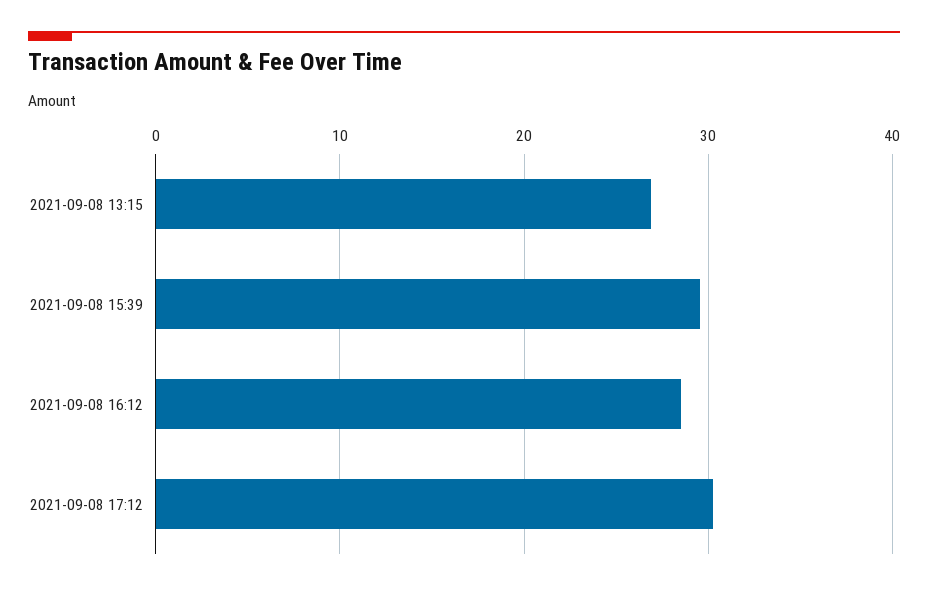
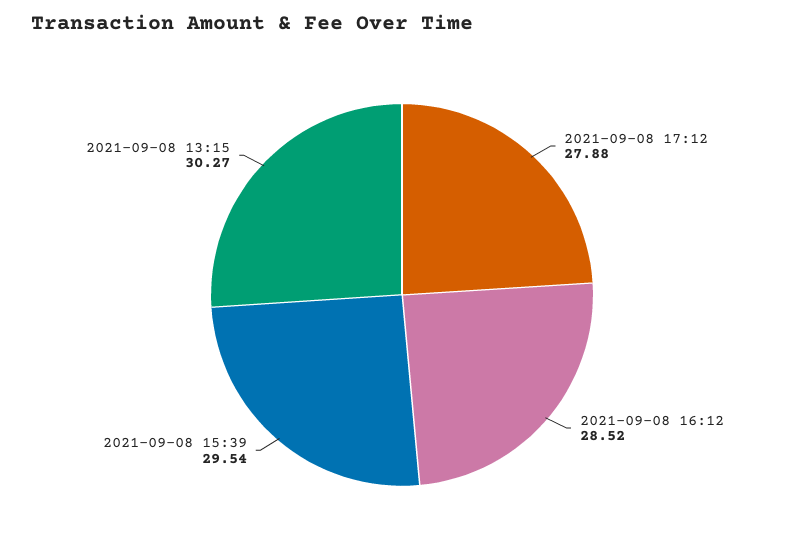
  {
-   "2021-09-08 13:15": 27,
+   "2021-09-08 13:15": 30.27,
    "2021-09-08 15:39": 29.54,
    "2021-09-08 16:12": 28.52,
-   "2021-09-08 17:12": 30
+   "2021-09-08 17:12": 27.88
  }

